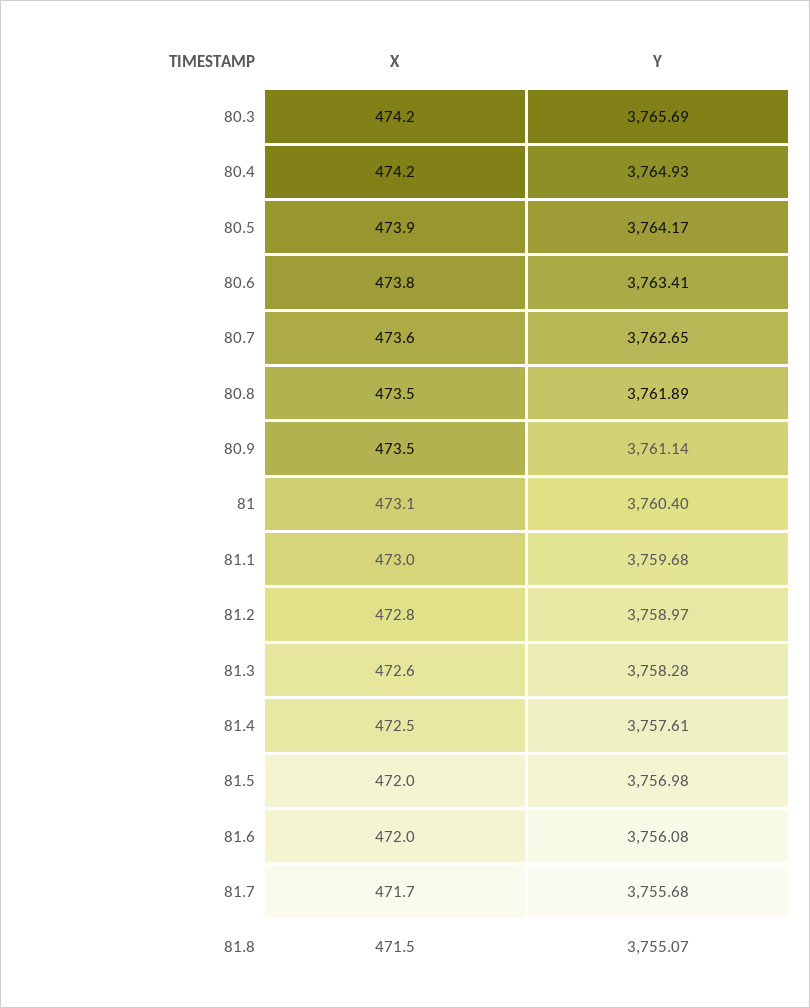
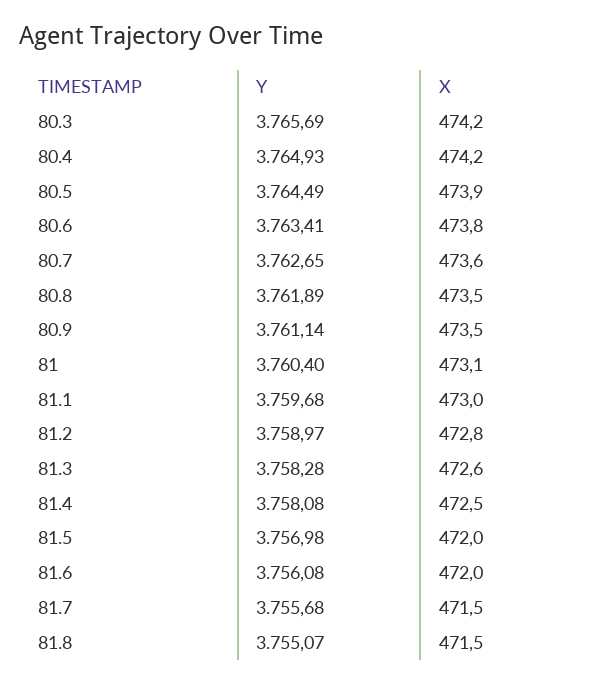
  {
    "X": {
      "80.3": 474.2,
      "80.4": 474.2,
      "80.5": 473.9,
      "80.6": 473.8,
      "80.7": 473.6,
      "80.8": 473.5,
      "80.9": 473.5,
      "81": 473.1,
      "81.1": 473,
      "81.2": 472.8,
      "81.3": 472.6,
      "81.4": 472.5,
      "81.5": 472,
      "81.6": 472,
-     "81.7": 471.7,
+     "81.7": 471.5,
      "81.8": 471.5
    },
    "Y": {
      "80.3": 3765.69,
      "80.4": 3764.93,
-     "80.5": 3764.17,
+     "80.5": 3764.49,
      "80.6": 3763.41,
      "80.7": 3762.65,
      "80.8": 3761.89,
      "80.9": 3761.14,
      "81": 3760.4,
      "81.1": 3759.68,
      "81.2": 3758.97,
      "81.3": 3758.28,
-     "81.4": 3757.61,
+     "81.4": 3758.08,
      "81.5": 3756.98,
      "81.6": 3756.08,
      "81.7": 3755.68,
      "81.8": 3755.07
    }
  }

